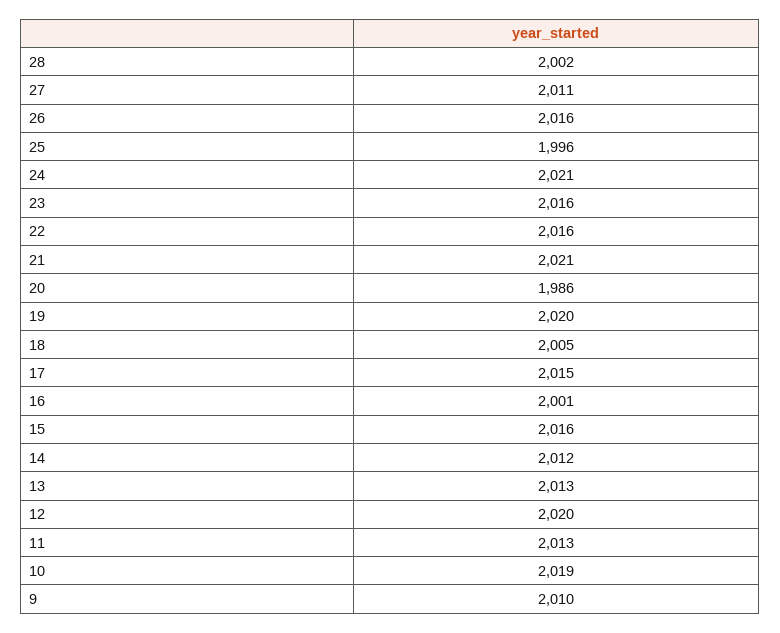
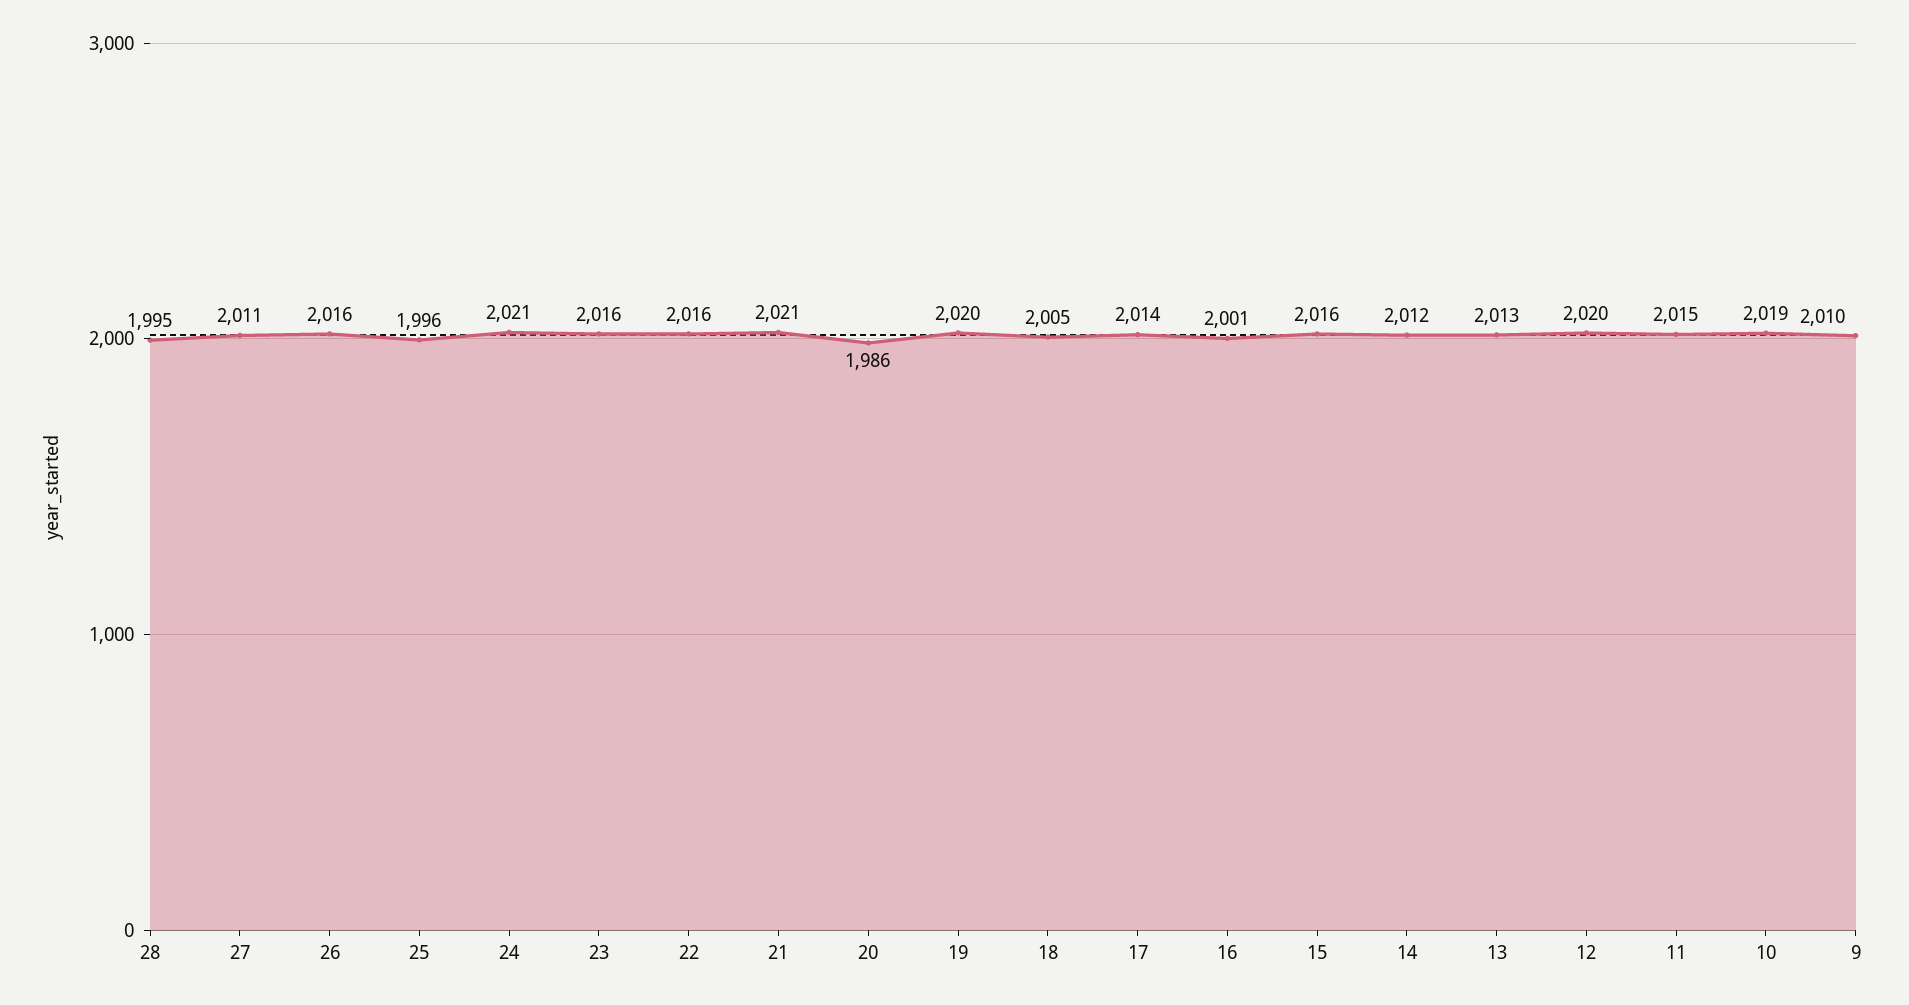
  {
-   "28": 2002,
+   "28": 1995,
    "27": 2011,
    "26": 2016,
    "25": 1996,
    "24": 2021,
    "23": 2016,
    "22": 2016,
    "21": 2021,
    "20": 1986,
    "19": 2020,
    "18": 2005,
-   "17": 2015,
+   "17": 2014,
    "16": 2001,
    "15": 2016,
    "14": 2012,
    "13": 2013,
    "12": 2020,
-   "11": 2013,
+   "11": 2015,
    "10": 2019,
    "9": 2010
  }

